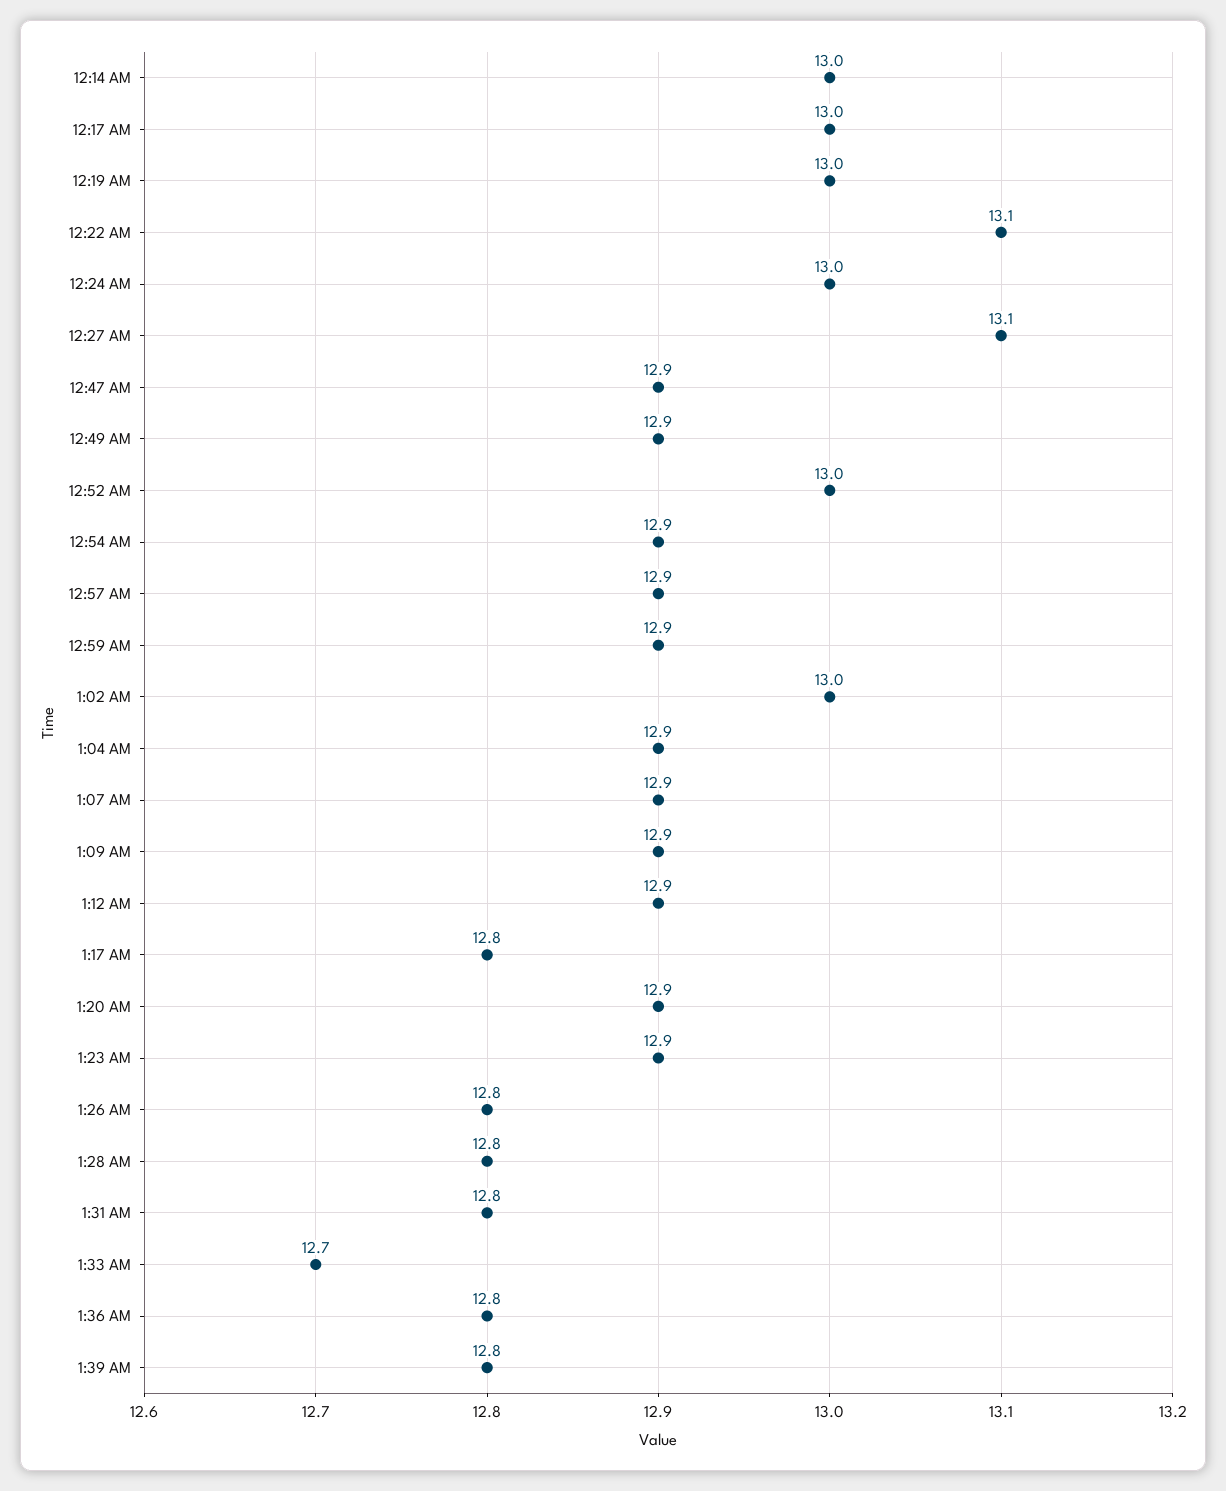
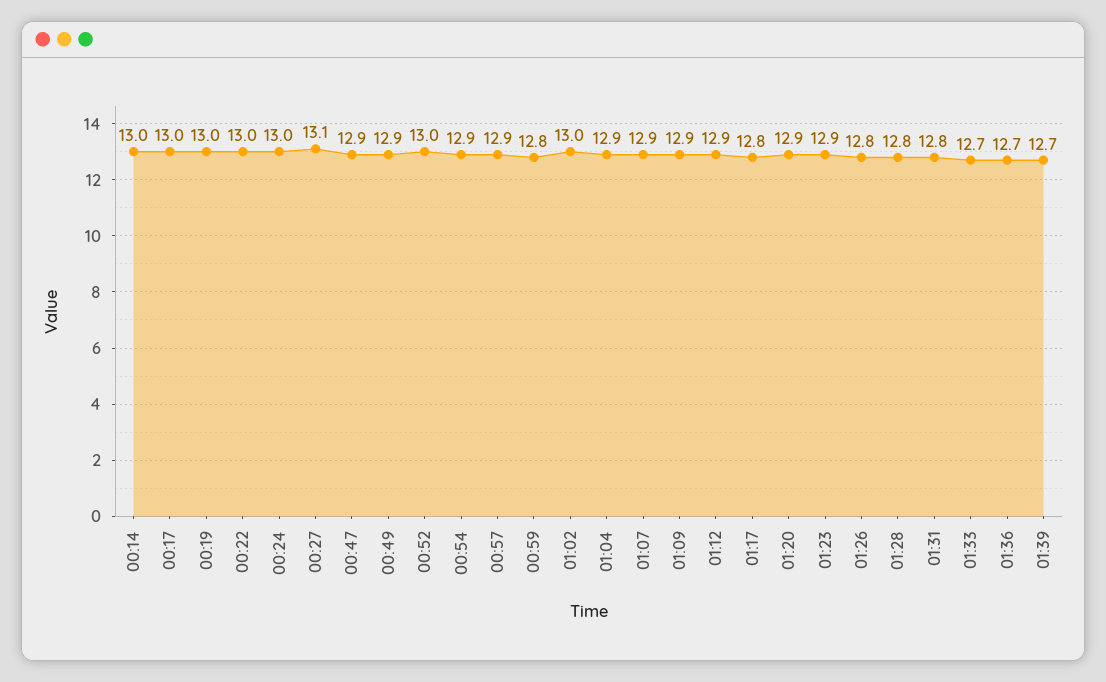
  {
    "12:14 AM": 13,
    "12:17 AM": 13,
    "12:19 AM": 13,
-   "12:22 AM": 13.1,
+   "12:22 AM": 13,
    "12:24 AM": 13,
    "12:27 AM": 13.1,
    "12:47 AM": 12.9,
    "12:49 AM": 12.9,
    "12:52 AM": 13,
    "12:54 AM": 12.9,
    "12:57 AM": 12.9,
-   "12:59 AM": 12.9,
+   "12:59 AM": 12.8,
    "1:02 AM": 13,
    "1:04 AM": 12.9,
    "1:07 AM": 12.9,
    "1:09 AM": 12.9,
    "1:12 AM": 12.9,
    "1:17 AM": 12.8,
    "1:20 AM": 12.9,
    "1:23 AM": 12.9,
    "1:26 AM": 12.8,
    "1:28 AM": 12.8,
    "1:31 AM": 12.8,
    "1:33 AM": 12.7,
-   "1:36 AM": 12.8,
+   "1:36 AM": 12.7,
-   "1:39 AM": 12.8
+   "1:39 AM": 12.7
  }

